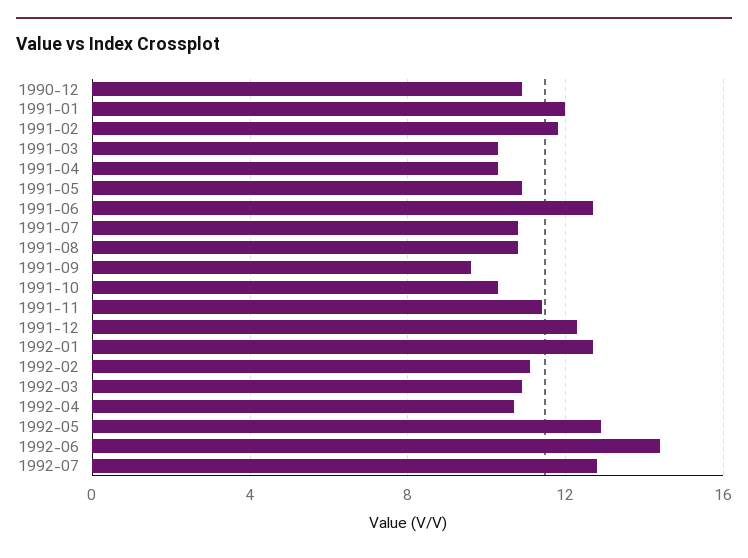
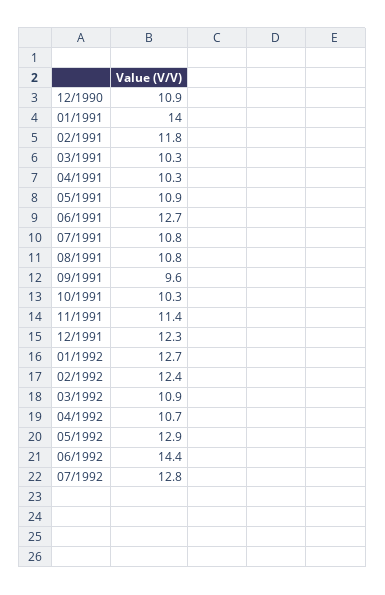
  {
    "1990-12": 10.9,
-   "1991-01": 12,
+   "1991-01": 14,
    "1991-02": 11.8,
    "1991-03": 10.3,
    "1991-04": 10.3,
    "1991-05": 10.9,
    "1991-06": 12.7,
    "1991-07": 10.8,
    "1991-08": 10.8,
    "1991-09": 9.6,
    "1991-10": 10.3,
    "1991-11": 11.4,
    "1991-12": 12.3,
    "1992-01": 12.7,
-   "1992-02": 11,
+   "1992-02": 12.4,
    "1992-03": 10.9,
    "1992-04": 10.7,
    "1992-05": 12.9,
    "1992-06": 14.4,
    "1992-07": 12.8
  }

